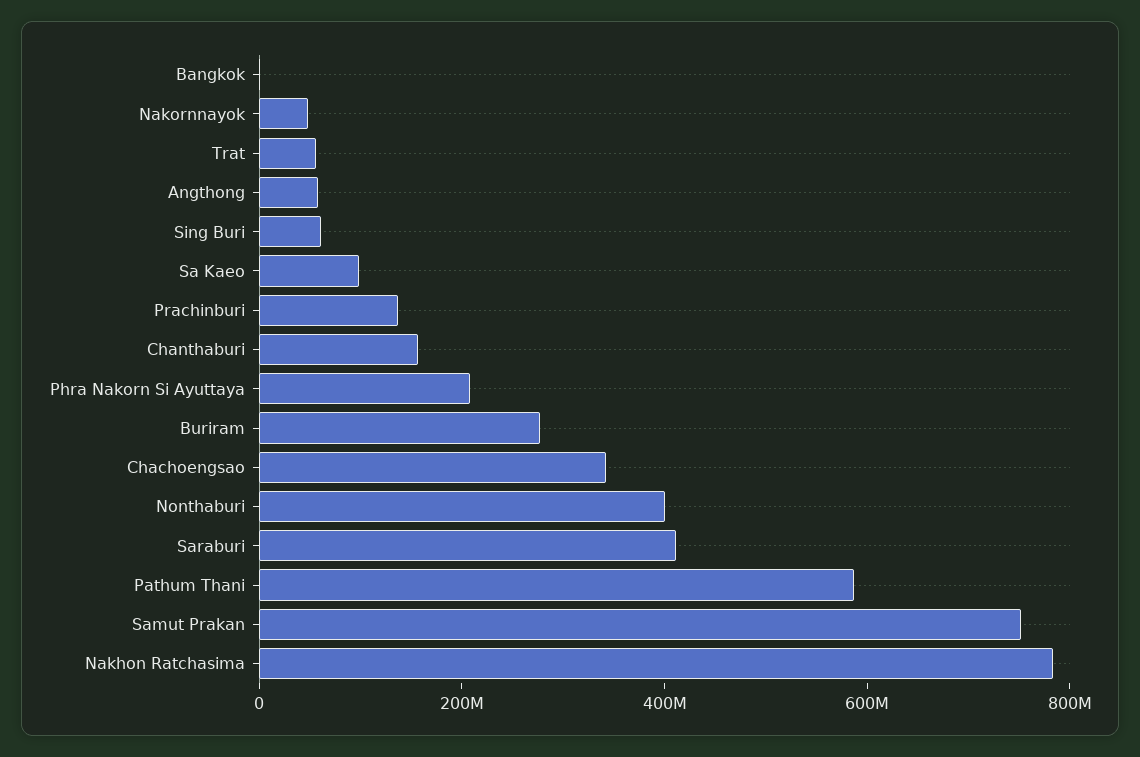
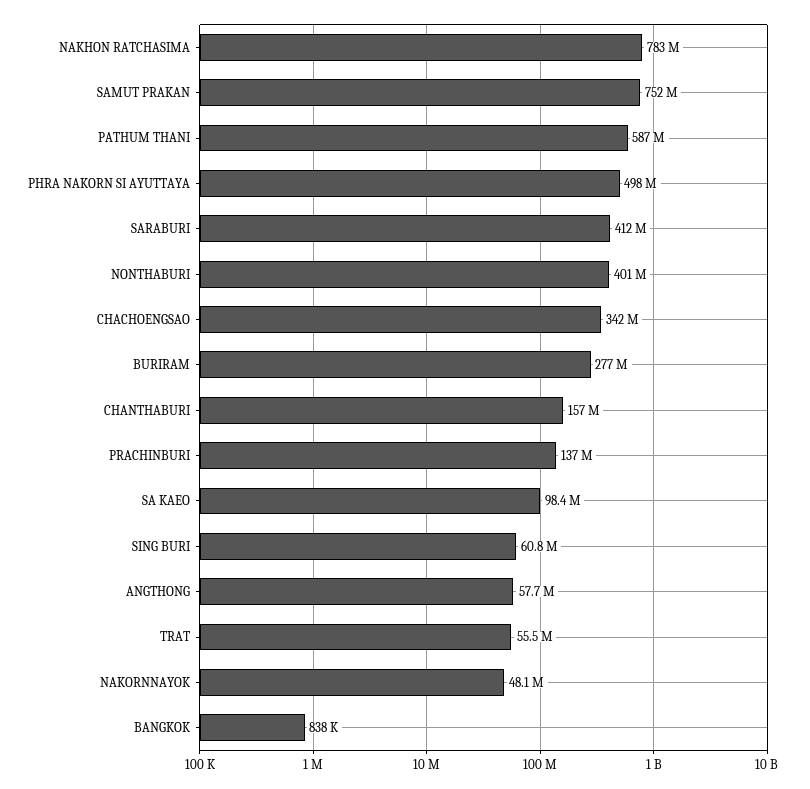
  {
    "Bangkok": 838000,
    "Nakornnayok": 48100000,
    "Trat": 55500000,
    "Angthong": 57700000,
    "Sing Buri": 60800000,
    "Sa Kaeo": 98400000,
    "Prachinburi": 137000000,
    "Chanthaburi": 157000000,
-   "Phra Nakorn Si Ayuttaya": 200000000,
+   "Phra Nakorn Si Ayuttaya": 498000000,
    "Buriram": 277000000,
    "Chachoengsao": 342000000,
    "Nonthaburi": 401000000,
    "Saraburi": 412000000,
    "Pathum Thani": 587000000,
    "Samut Prakan": 752000000,
    "Nakhon Ratchasima": 783000000
  }

